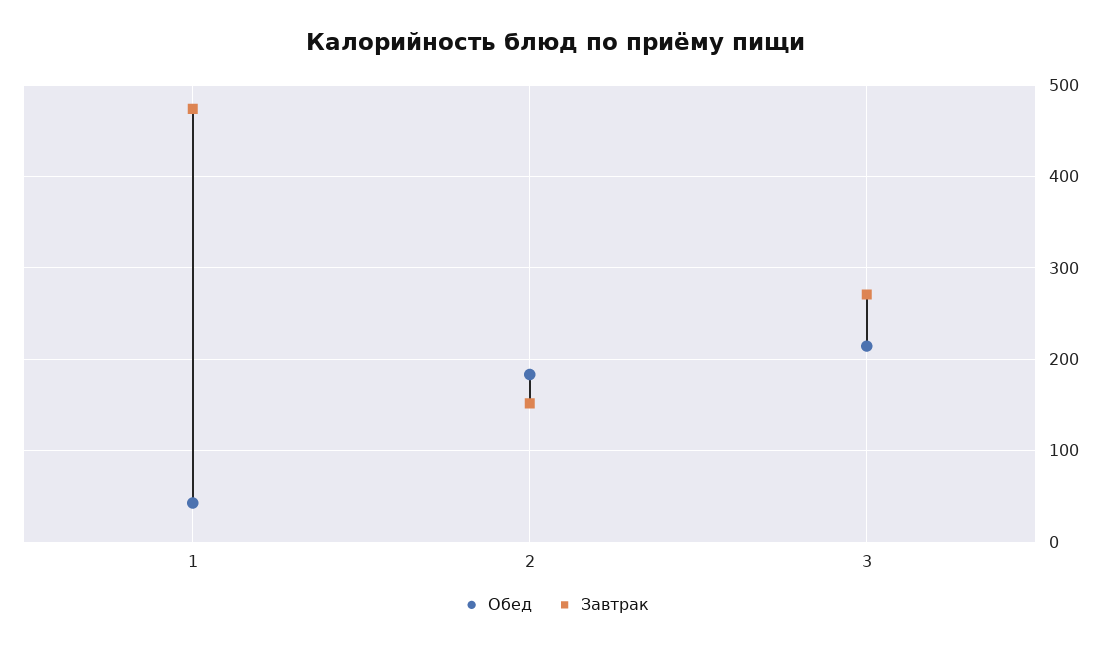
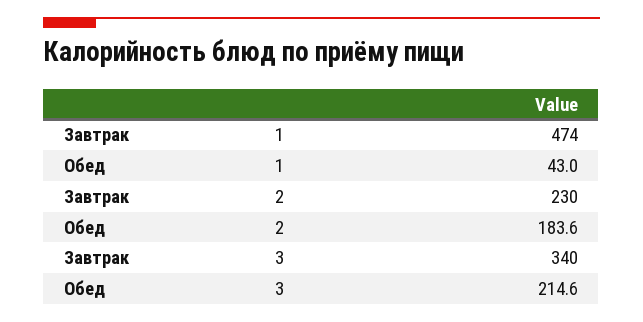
  {
    "Обед": {
      "1": 43,
      "2": 183.6,
      "3": 214.6
    },
    "Завтрак": {
      "1": 474,
-     "2": 150,
+     "2": 230,
-     "3": 270
+     "3": 340
    }
  }

